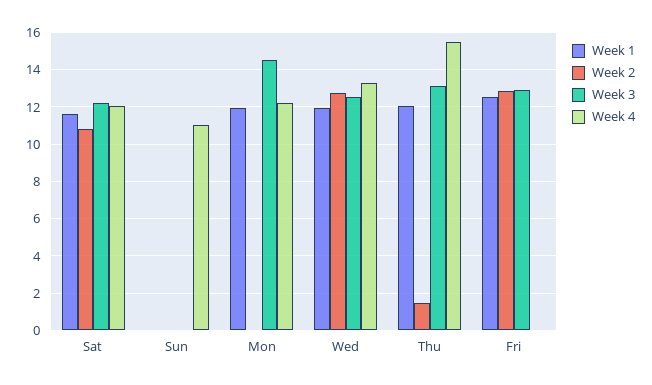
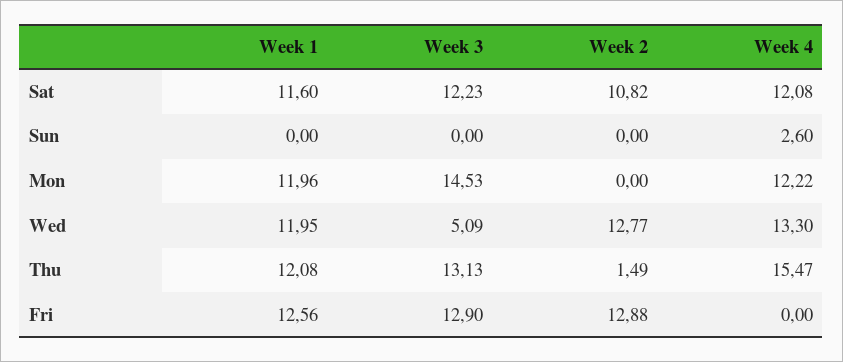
  {
    "Week 1": {
      "Sat": 11.6,
      "Sun": 0,
      "Mon": 11.96,
      "Wed": 11.95,
      "Thu": 12.08,
      "Fri": 12.56
    },
    "Week 2": {
      "Sat": 10.82,
      "Sun": 0,
      "Mon": 0,
      "Wed": 12.77,
      "Thu": 1.49,
      "Fri": 12.88
    },
    "Week 3": {
      "Sat": 12.23,
      "Sun": 0,
      "Mon": 14.53,
-     "Wed": 12.5,
+     "Wed": 5.09,
      "Thu": 13.13,
      "Fri": 12.9
    },
    "Week 4": {
      "Sat": 12.08,
-     "Sun": 11,
+     "Sun": 2.6,
      "Mon": 12.22,
      "Wed": 13.3,
      "Thu": 15.47,
      "Fri": 0
    }
  }

